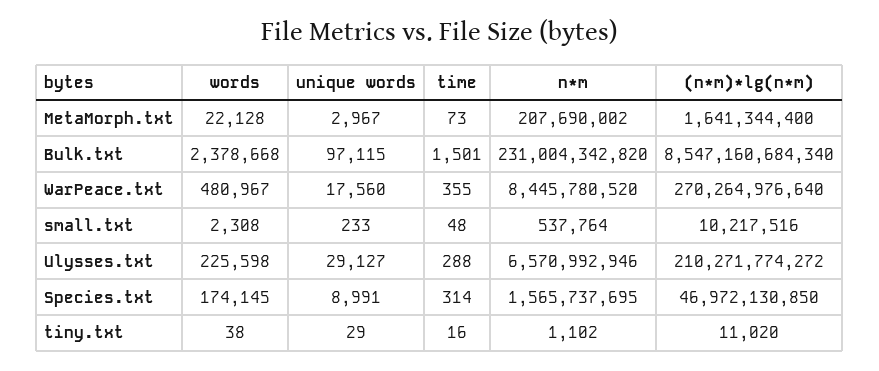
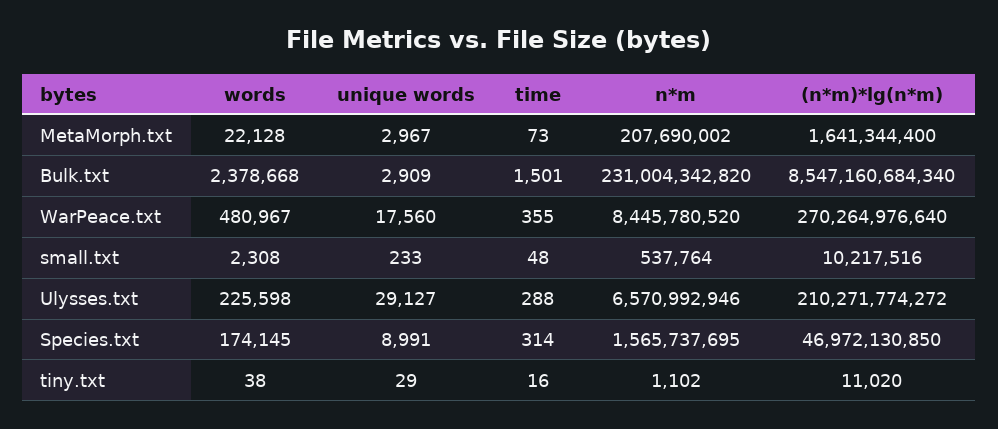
  {
    "words": {
      "MetaMorph.txt": 22128,
      "Bulk.txt": 2378668,
      "WarPeace.txt": 480967,
      "small.txt": 2308,
      "Ulysses.txt": 225598,
      "Species.txt": 174145,
      "tiny.txt": 38
    },
    "unique words": {
      "MetaMorph.txt": 2967,
-     "Bulk.txt": 97115,
+     "Bulk.txt": 2909,
      "WarPeace.txt": 17560,
      "small.txt": 233,
      "Ulysses.txt": 29127,
      "Species.txt": 8991,
      "tiny.txt": 29
    },
    "time": {
      "MetaMorph.txt": 73,
      "Bulk.txt": 1501,
      "WarPeace.txt": 355,
      "small.txt": 48,
      "Ulysses.txt": 288,
      "Species.txt": 314,
      "tiny.txt": 16
    },
    "n*m": {
      "MetaMorph.txt": 207690002,
      "Bulk.txt": 231004342820,
      "WarPeace.txt": 8445780520,
      "small.txt": 537764,
      "Ulysses.txt": 6570992946,
      "Species.txt": 1565737695,
      "tiny.txt": 1102
    },
    "(n*m)*lg(n*m)": {
      "MetaMorph.txt": 1641344400,
      "Bulk.txt": 8547160684340,
      "WarPeace.txt": 270264976640,
      "small.txt": 10217516,
      "Ulysses.txt": 210271774272,
      "Species.txt": 46972130850,
      "tiny.txt": 11020
    }
  }

